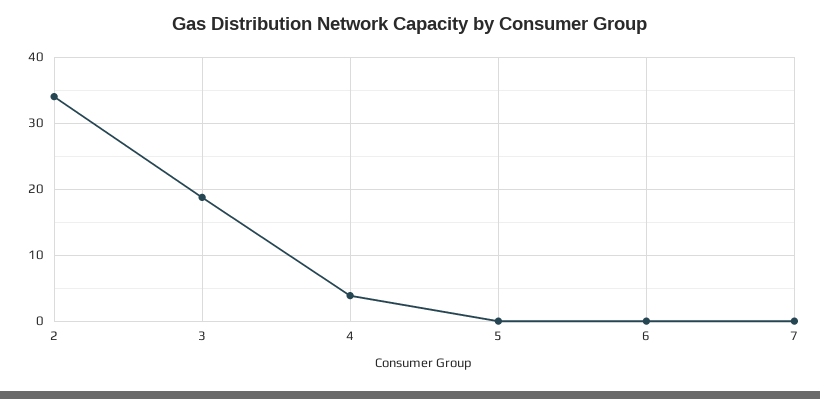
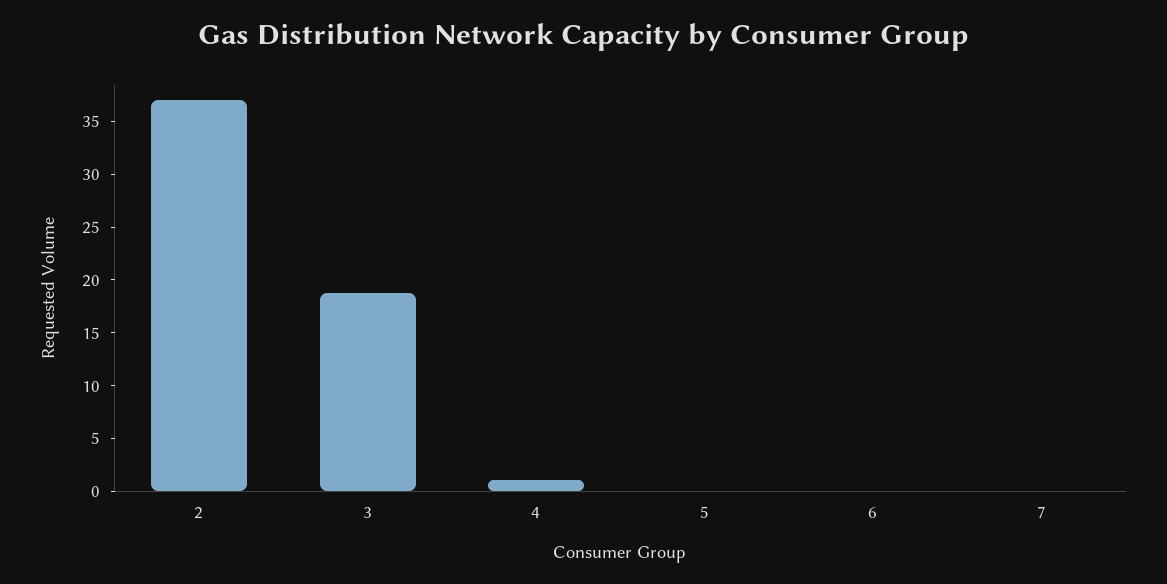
  {
-   "2": 34,
+   "2": 37,
    "3": 19,
-   "4": 4,
+   "4": 1,
    "5": 0,
    "6": 0,
    "7": 0
  }

